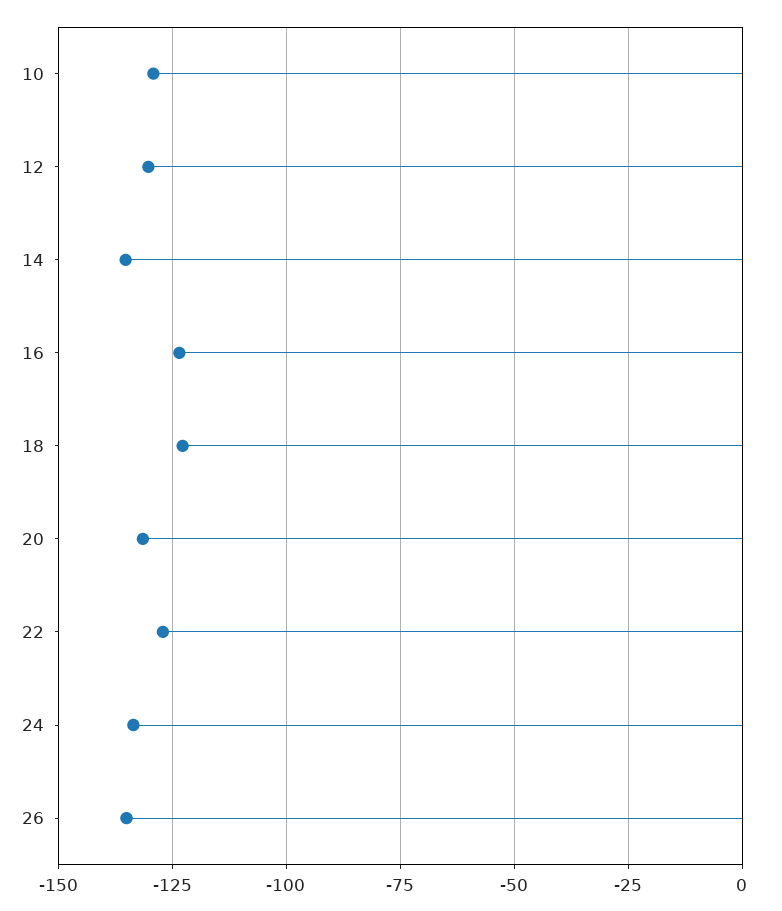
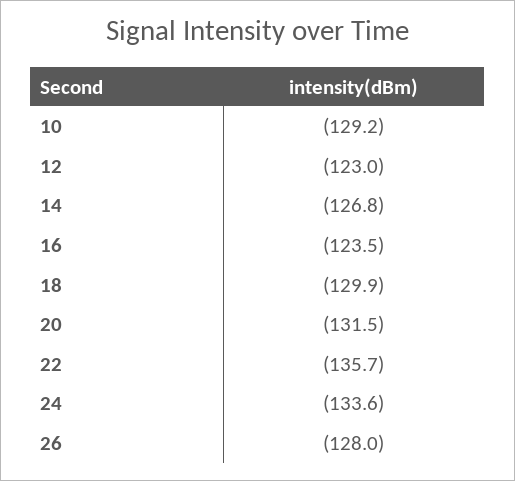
  {
    "10": -129.2,
-   "12": -130,
+   "12": -123,
-   "14": -135,
+   "14": -126.8,
    "16": -123.5,
-   "18": -122.5,
+   "18": -129.9,
    "20": -131.5,
-   "22": -127.5,
+   "22": -135.7,
    "24": -133.6,
-   "26": -135
+   "26": -128
  }

